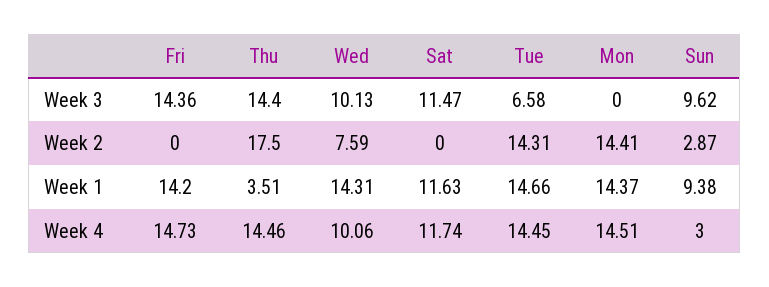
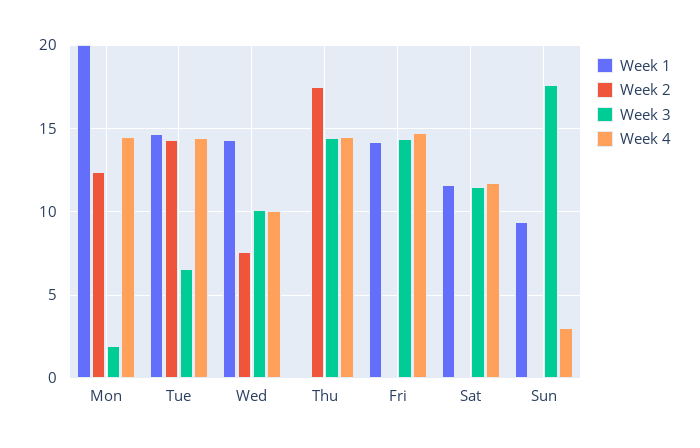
  {
    "Week 3": {
      "Fri": 14.36,
      "Thu": 14.4,
      "Wed": 10.13,
      "Sat": 11.47,
      "Tue": 6.58,
-     "Mon": 0,
+     "Mon": 2,
-     "Sun": 9.62
+     "Sun": 17.5
    },
    "Week 2": {
      "Fri": 0,
      "Thu": 17.5,
      "Wed": 7.59,
      "Sat": 0,
      "Tue": 14.31,
-     "Mon": 14.41,
+     "Mon": 12.5,
-     "Sun": 2.87
+     "Sun": 0
    },
    "Week 1": {
      "Fri": 14.2,
-     "Thu": 3.51,
+     "Thu": 0,
      "Wed": 14.31,
      "Sat": 11.63,
      "Tue": 14.66,
-     "Mon": 14.37,
+     "Mon": 20,
      "Sun": 9.38
    },
    "Week 4": {
      "Fri": 14.73,
      "Thu": 14.46,
      "Wed": 10.06,
      "Sat": 11.74,
      "Tue": 14.45,
      "Mon": 14.51,
      "Sun": 3
    }
  }

